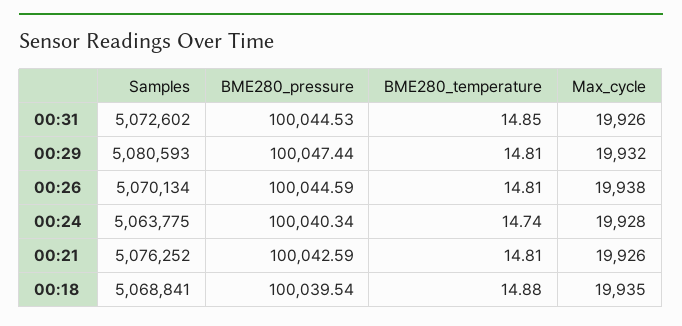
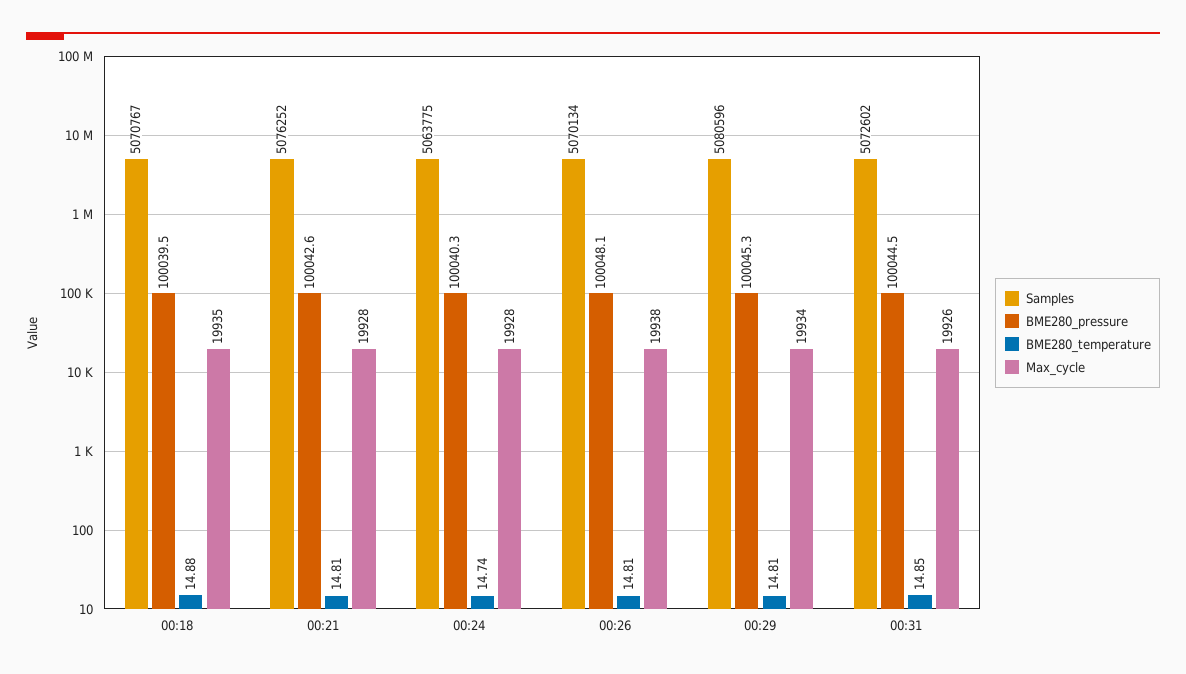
  {
    "Samples": {
      "00:31": 5072602,
-     "00:29": 5080593,
+     "00:29": 5080596,
      "00:26": 5070134,
      "00:24": 5063775,
      "00:21": 5076252,
-     "00:18": 5068841
+     "00:18": 5070767
    },
    "BME280_pressure": {
      "00:31": 100044.53,
-     "00:29": 100047.44,
+     "00:29": 100045.3,
-     "00:26": 100044.59,
+     "00:26": 100048.1,
      "00:24": 100040.34,
      "00:21": 100042.59,
      "00:18": 100039.54
    },
    "BME280_temperature": {
      "00:31": 14.85,
      "00:29": 14.81,
      "00:26": 14.81,
      "00:24": 14.74,
      "00:21": 14.81,
      "00:18": 14.88
    },
    "Max_cycle": {
      "00:31": 19926,
-     "00:29": 19932,
+     "00:29": 19934,
      "00:26": 19938,
      "00:24": 19928,
-     "00:21": 19926,
+     "00:21": 19928,
      "00:18": 19935
    }
  }

